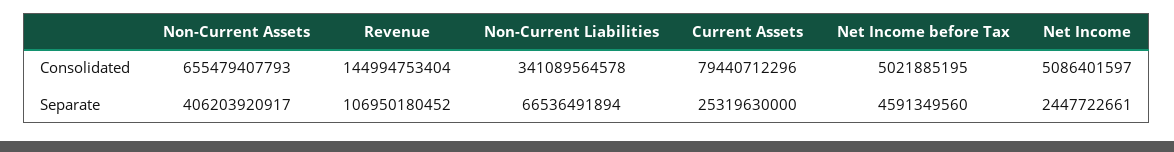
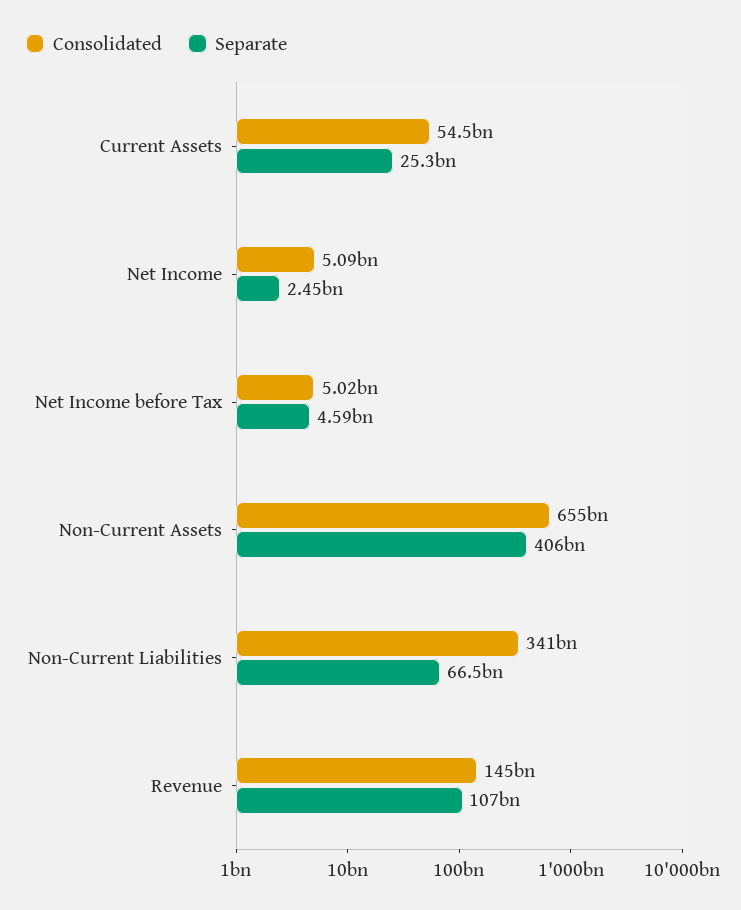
  {
    "Consolidated": {
      "Non-Current Assets": 655479407793,
      "Revenue": 144994753404,
      "Non-Current Liabilities": 341089564578,
-     "Current Assets": 79440712296,
+     "Current Assets": 54500000000,
      "Net Income before Tax": 5021885195,
      "Net Income": 5086401597
    },
    "Separate": {
      "Non-Current Assets": 406203920917,
      "Revenue": 106950180452,
      "Non-Current Liabilities": 66536491894,
      "Current Assets": 25319630000,
      "Net Income before Tax": 4591349560,
      "Net Income": 2447722661
    }
  }

